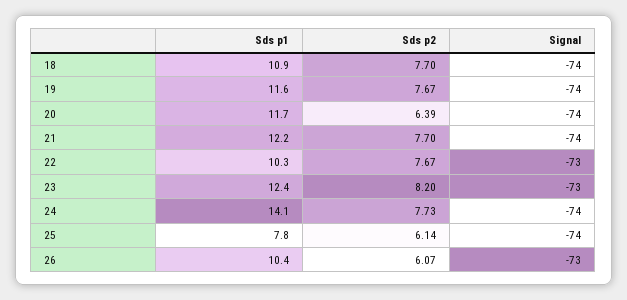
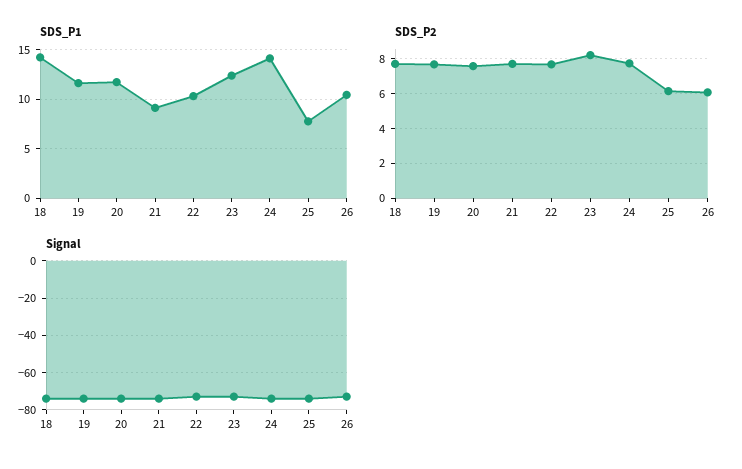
  {
    "Sds p1": {
-     "18": 10.9,
+     "18": 14,
      "19": 11.6,
      "20": 11.7,
-     "21": 12.2,
+     "21": 9,
      "22": 10.3,
      "23": 12.4,
      "24": 14.1,
      "25": 7.8,
      "26": 10.4
    },
    "Sds p2": {
      "18": 7.7,
      "19": 7.67,
-     "20": 6.39,
+     "20": 7.5,
      "21": 7.7,
      "22": 7.67,
      "23": 8.2,
      "24": 7.73,
      "25": 6.14,
      "26": 6.07
    },
    "Signal": {
      "18": -74,
      "19": -74,
      "20": -74,
      "21": -74,
      "22": -73,
      "23": -73,
      "24": -74,
      "25": -74,
      "26": -73
    }
  }

